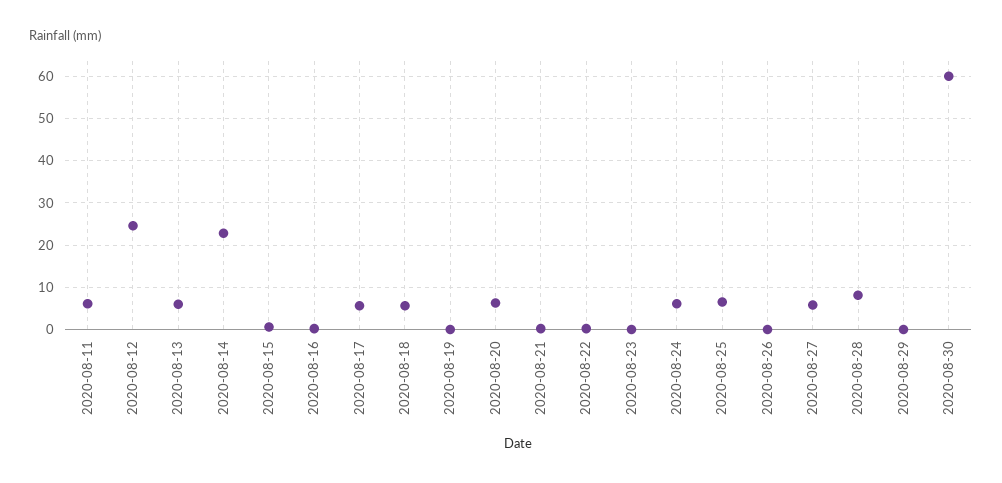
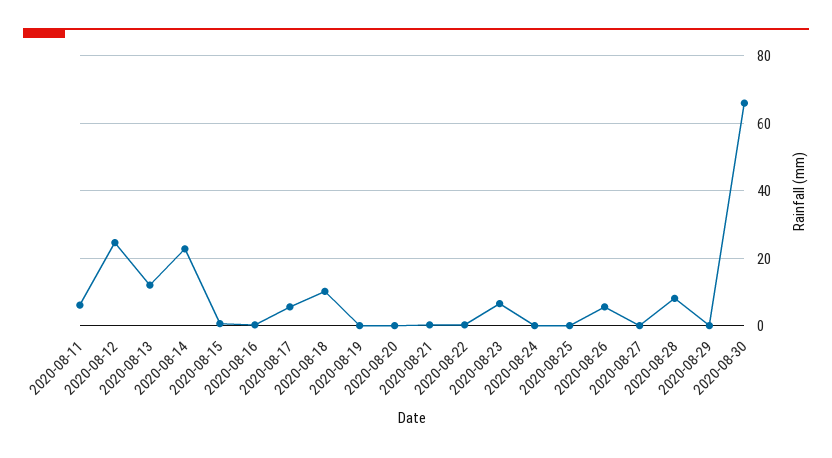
  {
    "2020-08-11": 6,
    "2020-08-12": 24,
-   "2020-08-13": 6,
+   "2020-08-13": 12,
    "2020-08-14": 22,
    "2020-08-15": 0,
    "2020-08-16": 0,
    "2020-08-17": 6,
-   "2020-08-18": 6,
+   "2020-08-18": 10,
    "2020-08-19": 0,
-   "2020-08-20": 6,
+   "2020-08-20": 0,
    "2020-08-21": 0,
    "2020-08-22": 0,
-   "2020-08-23": 0,
+   "2020-08-23": 6,
-   "2020-08-24": 6,
+   "2020-08-24": 0,
-   "2020-08-25": 6,
+   "2020-08-25": 0,
-   "2020-08-26": 0,
+   "2020-08-26": 6,
-   "2020-08-27": 6,
+   "2020-08-27": 0,
    "2020-08-28": 8,
    "2020-08-29": 0,
-   "2020-08-30": 60
+   "2020-08-30": 66
  }

